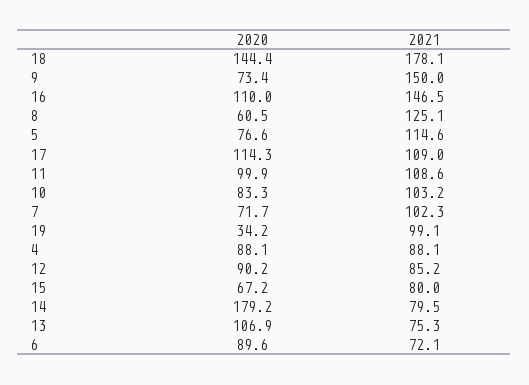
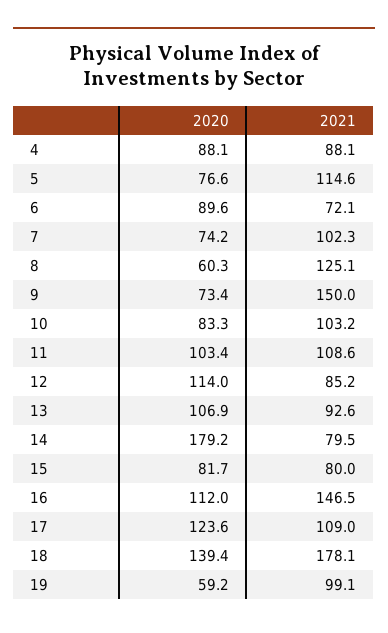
  {
    "2020": {
-     "18": 144.4,
+     "18": 139.4,
      "9": 73.4,
-     "16": 110,
+     "16": 112,
-     "8": 60.5,
+     "8": 60.3,
      "5": 76.6,
-     "17": 114.3,
+     "17": 123.6,
-     "11": 99.9,
+     "11": 103.4,
      "10": 83.3,
-     "7": 71.7,
+     "7": 74.2,
-     "19": 34.2,
+     "19": 59.2,
      "4": 88.1,
-     "12": 90.2,
+     "12": 114,
-     "15": 67.2,
+     "15": 81.7,
      "14": 179.2,
      "13": 106.9,
      "6": 89.6
    },
    "2021": {
      "18": 178.1,
      "9": 150,
      "16": 146.5,
      "8": 125.1,
      "5": 114.6,
      "17": 109,
      "11": 108.6,
      "10": 103.2,
      "7": 102.3,
      "19": 99.1,
      "4": 88.1,
      "12": 85.2,
      "15": 80,
      "14": 79.5,
-     "13": 75.3,
+     "13": 92.6,
      "6": 72.1
    }
  }

